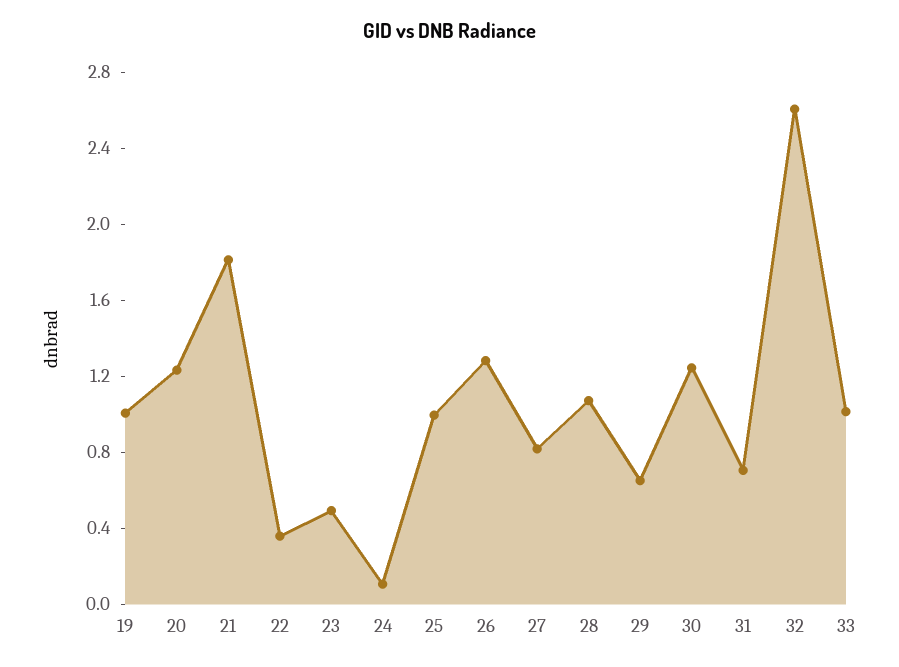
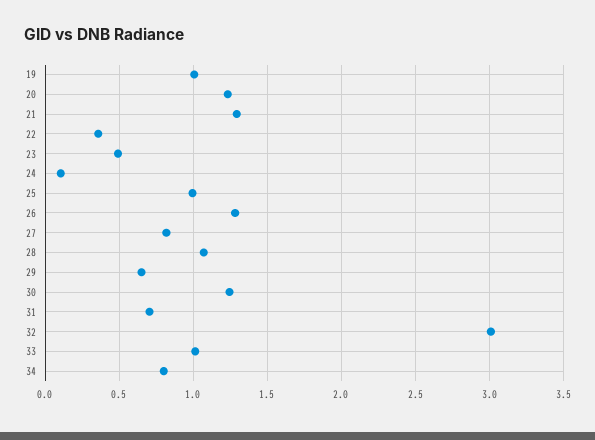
  {
    "19": 1,
    "20": 1.25,
-   "21": 1.8,
+   "21": 1.3,
    "22": 0.35,
    "23": 0.5,
    "24": 0.1,
    "25": 1,
    "26": 1.3,
    "27": 0.8,
    "28": 1.05,
    "29": 0.65,
    "30": 1.25,
    "31": 0.7,
-   "32": 2.6,
+   "32": 3,
-   "33": 1
+   "33": 1,
+   "34": 0.8
  }

